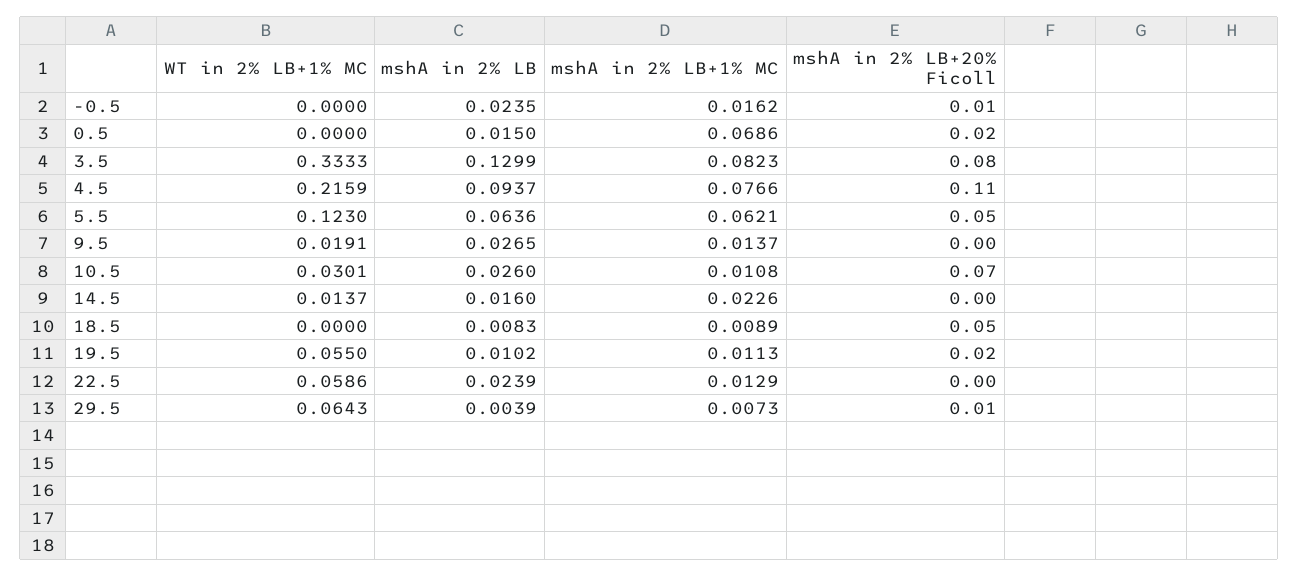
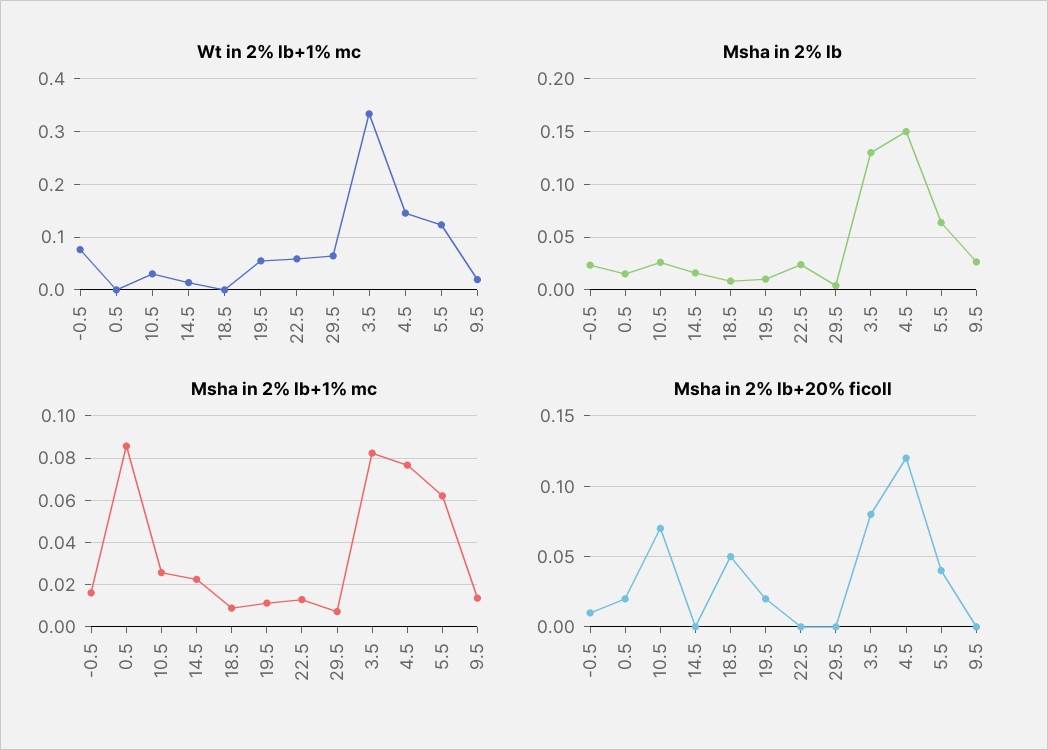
  {
    "WT in 2% LB+1% MC": {
-     "-0.5": 0,
+     "-0.5": 0.08,
      "0.5": 0,
      "3.5": 0.3333,
-     "4.5": 0.2159,
+     "4.5": 0.14,
      "5.5": 0.123,
      "9.5": 0.0191,
      "10.5": 0.0301,
      "14.5": 0.0137,
      "18.5": 0,
      "19.5": 0.055,
      "22.5": 0.0586,
      "29.5": 0.0643
    },
    "mshA in 2% LB": {
      "-0.5": 0.0235,
      "0.5": 0.015,
      "3.5": 0.1299,
-     "4.5": 0.0937,
+     "4.5": 0.15,
      "5.5": 0.0636,
      "9.5": 0.0265,
      "10.5": 0.026,
      "14.5": 0.016,
      "18.5": 0.0083,
      "19.5": 0.0102,
      "22.5": 0.0239,
      "29.5": 0.0039
    },
    "mshA in 2% LB+1% MC": {
      "-0.5": 0.0162,
-     "0.5": 0.0686,
+     "0.5": 0.085,
      "3.5": 0.0823,
      "4.5": 0.0766,
      "5.5": 0.0621,
      "9.5": 0.0137,
-     "10.5": 0.0108,
+     "10.5": 0.025,
      "14.5": 0.0226,
      "18.5": 0.0089,
      "19.5": 0.0113,
      "22.5": 0.0129,
      "29.5": 0.0073
    },
    "mshA in 2% LB+20% Ficoll": {
      "-0.5": 0.01,
      "0.5": 0.02,
      "3.5": 0.08,
-     "4.5": 0.11,
+     "4.5": 0.12,
-     "5.5": 0.05,
+     "5.5": 0.04,
      "9.5": 0,
      "10.5": 0.07,
      "14.5": 0,
      "18.5": 0.05,
      "19.5": 0.02,
      "22.5": 0,
-     "29.5": 0.01
+     "29.5": 0
    }
  }

